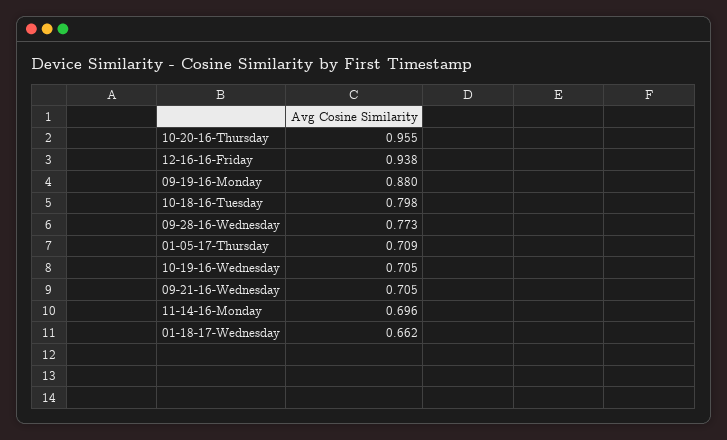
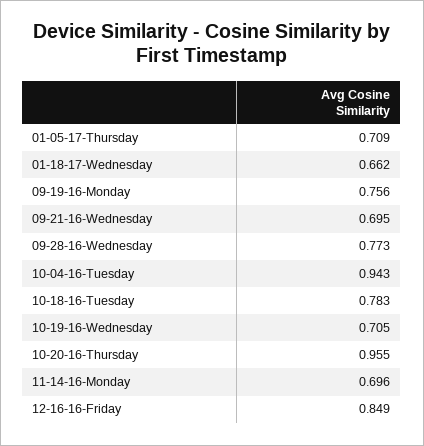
  {
    "10-20-16-Thursday": 0.955,
-   "12-16-16-Friday": 0.938,
+   "12-16-16-Friday": 0.849,
-   "09-19-16-Monday": 0.88,
+   "09-19-16-Monday": 0.756,
-   "10-18-16-Tuesday": 0.798,
+   "10-18-16-Tuesday": 0.783,
    "09-28-16-Wednesday": 0.773,
    "01-05-17-Thursday": 0.709,
    "10-19-16-Wednesday": 0.705,
-   "09-21-16-Wednesday": 0.705,
+   "09-21-16-Wednesday": 0.695,
    "11-14-16-Monday": 0.696,
-   "01-18-17-Wednesday": 0.662
+   "01-18-17-Wednesday": 0.662,
+   "10-04-16-Tuesday": 0.943
  }

